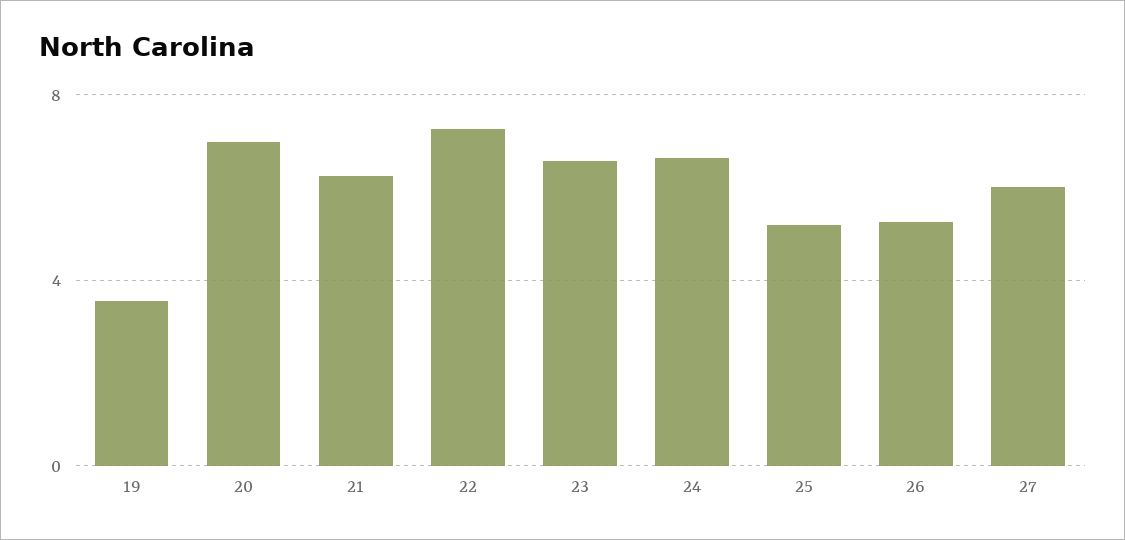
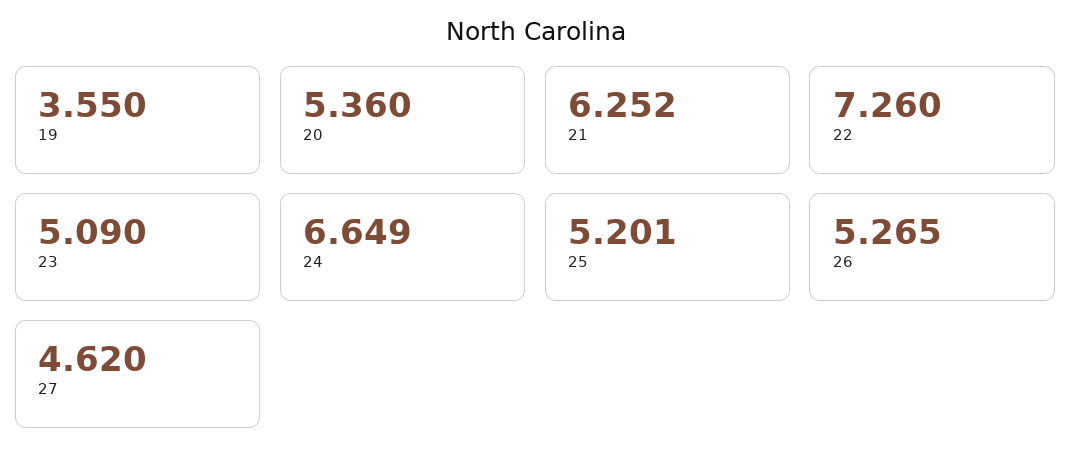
  {
    "19": 3.55,
-   "20": 7,
+   "20": 5.36,
    "21": 6.252,
    "22": 7.26,
-   "23": 6.5,
+   "23": 5.09,
    "24": 6.649,
    "25": 5.201,
    "26": 5.265,
-   "27": 6
+   "27": 4.62
  }

